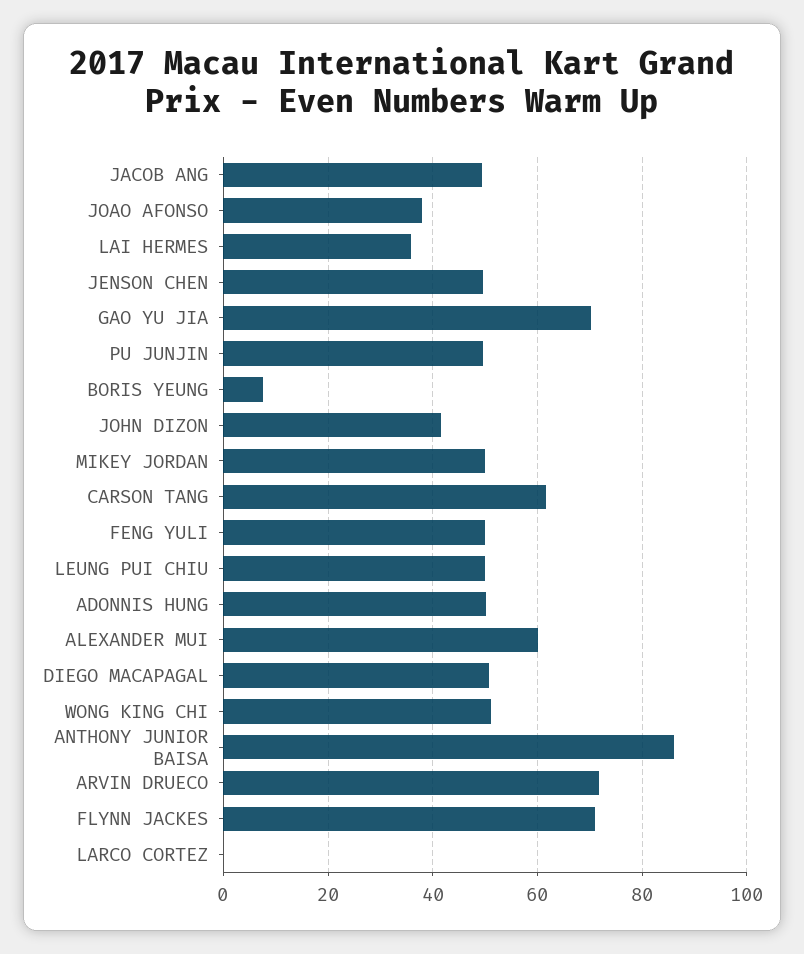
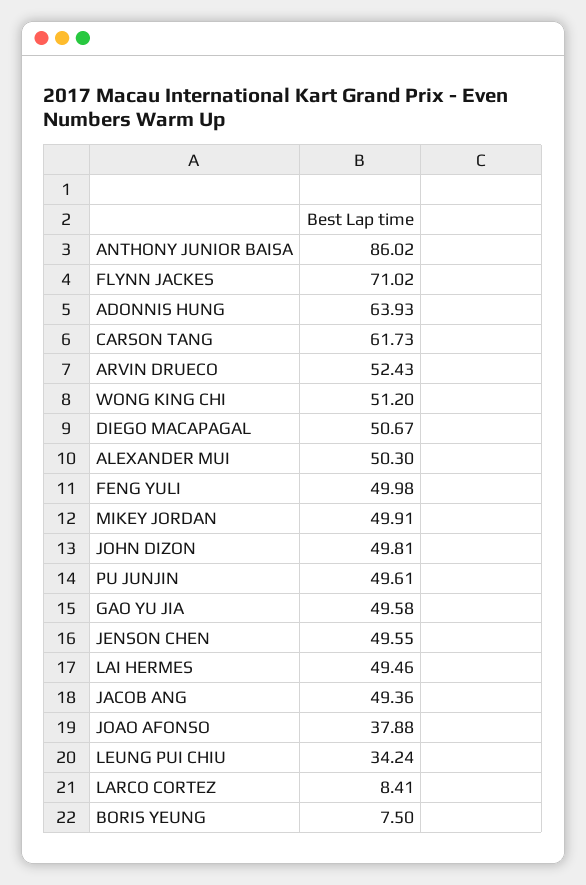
  {
    "JACOB ANG": 49.36,
    "JOAO AFONSO": 37.88,
-   "LAI HERMES": 36,
+   "LAI HERMES": 49.46,
    "JENSON CHEN": 49.55,
-   "GAO YU JIA": 70,
+   "GAO YU JIA": 49.58,
    "PU JUNJIN": 49.61,
    "BORIS YEUNG": 7.5,
-   "JOHN DIZON": 42,
+   "JOHN DIZON": 49.81,
    "MIKEY JORDAN": 49.91,
    "CARSON TANG": 61.73,
    "FENG YULI": 49.98,
-   "LEUNG PUI CHIU": 50,
+   "LEUNG PUI CHIU": 34.24,
-   "ADONNIS HUNG": 50,
+   "ADONNIS HUNG": 63.93,
-   "ALEXANDER MUI": 60,
+   "ALEXANDER MUI": 50.3,
    "DIEGO MACAPAGAL": 50.67,
    "WONG KING CHI": 51.2,
    "ANTHONY JUNIOR BAISA": 86.02,
-   "ARVIN DRUECO": 72,
+   "ARVIN DRUECO": 52.43,
    "FLYNN JACKES": 71.02,
-   "LARCO CORTEZ": 0
+   "LARCO CORTEZ": 8.41
  }

